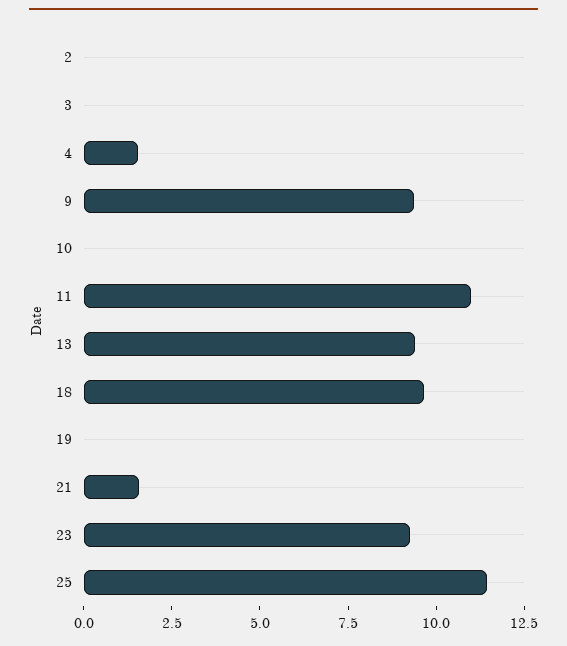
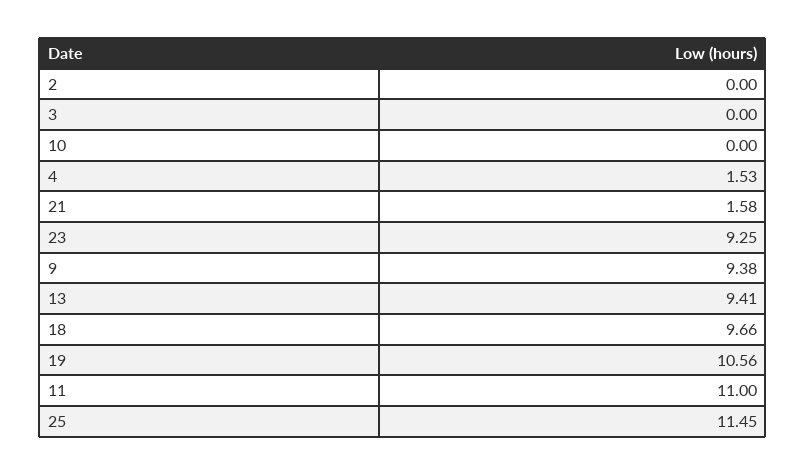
  {
    "2": 0,
    "3": 0,
    "4": 1.53,
    "9": 9.38,
    "10": 0,
    "11": 11,
    "13": 9.41,
    "18": 9.66,
-   "19": 0,
+   "19": 10.56,
    "21": 1.58,
    "23": 9.25,
    "25": 11.45
  }

